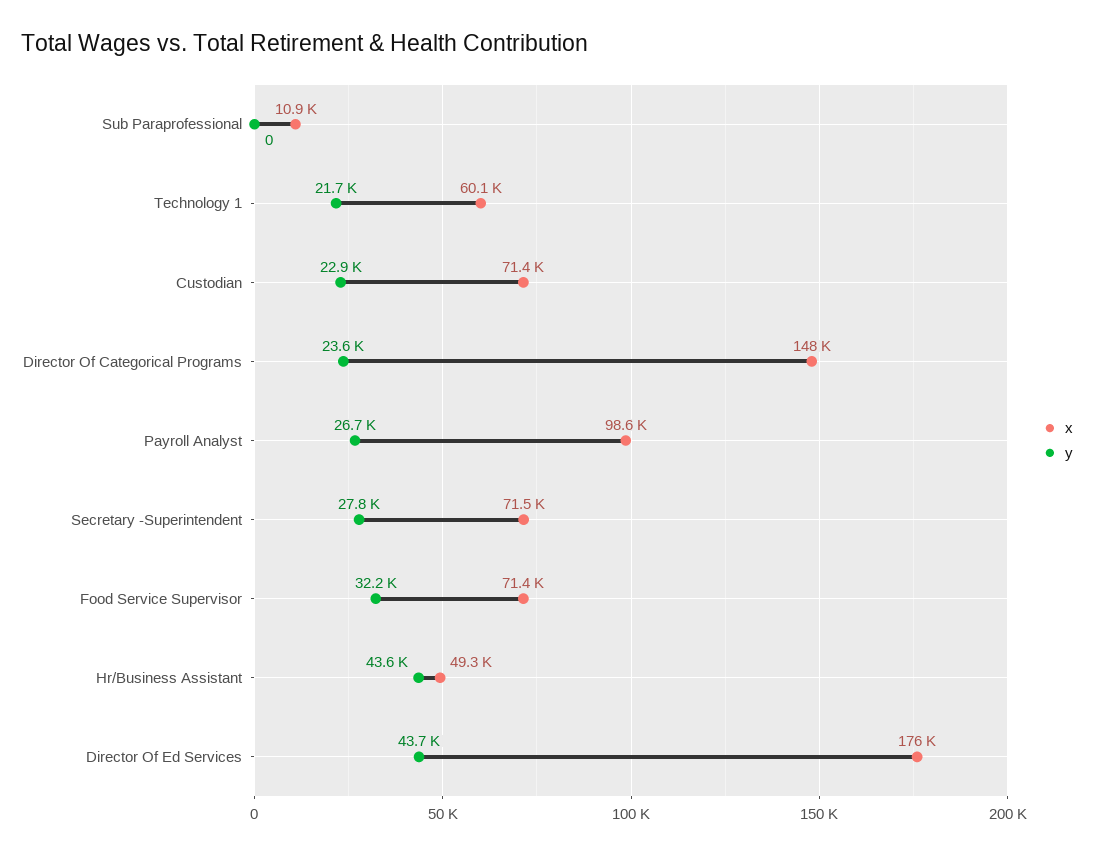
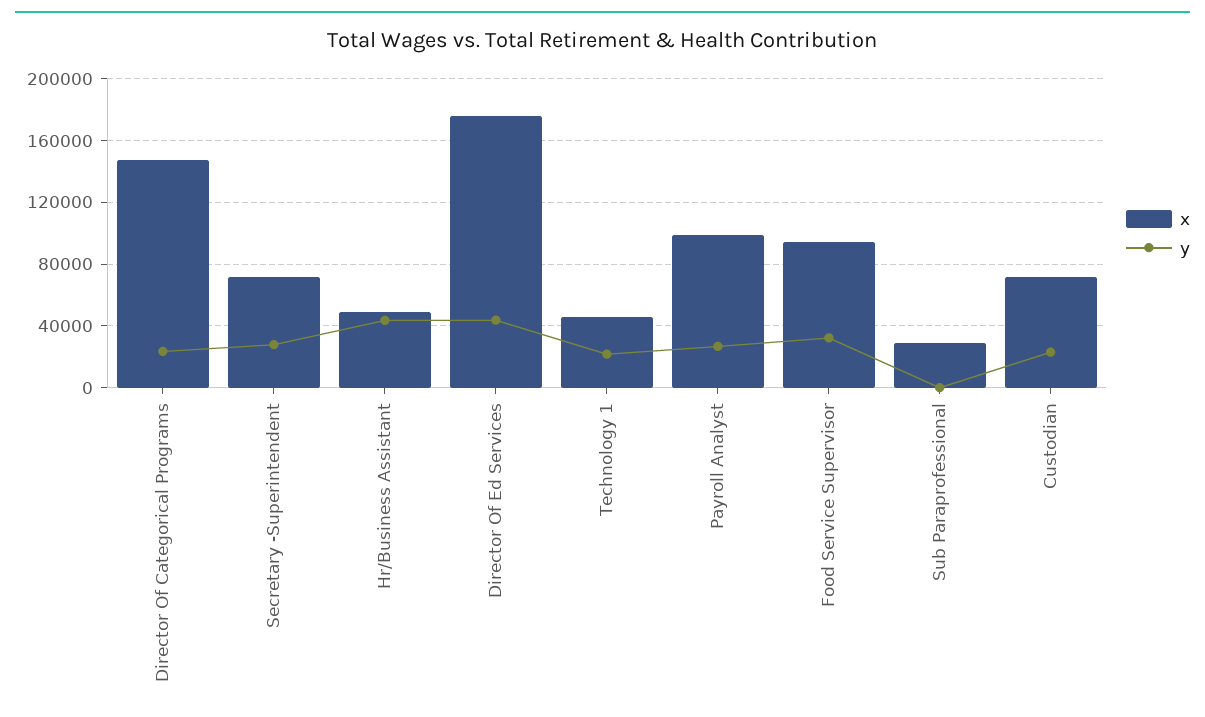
  {
    "x": {
-     "Sub Paraprofessional": 10900,
+     "Sub Paraprofessional": 30000,
-     "Technology 1": 60100,
+     "Technology 1": 45000,
      "Custodian": 71400,
      "Director Of Categorical Programs": 148000,
      "Payroll Analyst": 98600,
      "Secretary -Superintendent": 71500,
-     "Food Service Supervisor": 71400,
+     "Food Service Supervisor": 95000,
      "Hr/Business Assistant": 49300,
      "Director Of Ed Services": 176000
    },
    "y": {
      "Sub Paraprofessional": 0,
      "Technology 1": 21700,
      "Custodian": 22900,
      "Director Of Categorical Programs": 23600,
      "Payroll Analyst": 26700,
      "Secretary -Superintendent": 27800,
      "Food Service Supervisor": 32200,
      "Hr/Business Assistant": 43600,
      "Director Of Ed Services": 43700
    }
  }

